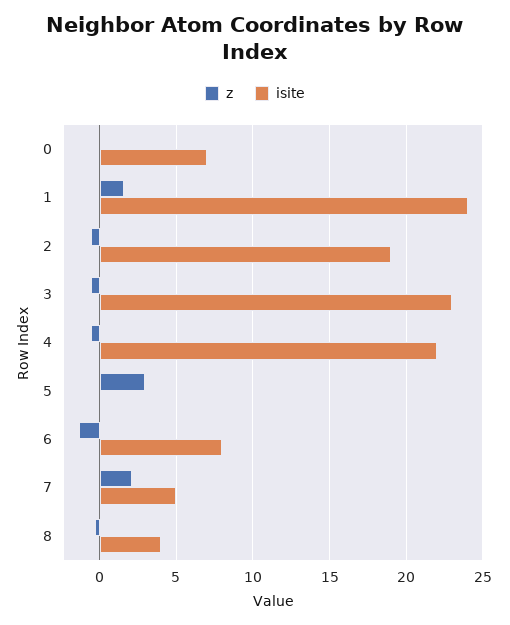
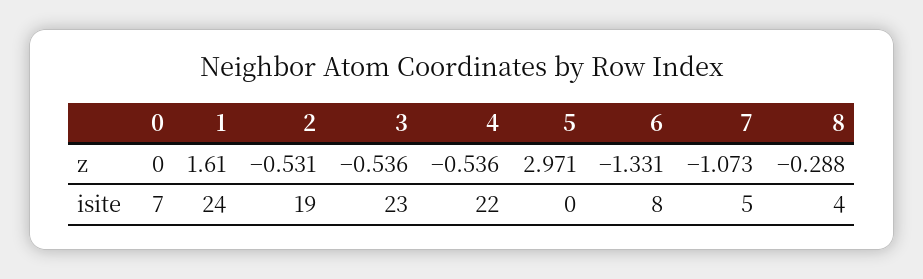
  {
    "z": {
      "0": 0,
      "1": 1.61,
      "2": -0.531,
      "3": -0.536,
      "4": -0.536,
      "5": 2.971,
      "6": -1.331,
-     "7": 2,
+     "7": -1.073,
      "8": -0.288
    },
    "isite": {
      "0": 7,
      "1": 24,
      "2": 19,
      "3": 23,
      "4": 22,
      "5": 0,
      "6": 8,
      "7": 5,
      "8": 4
    }
  }

